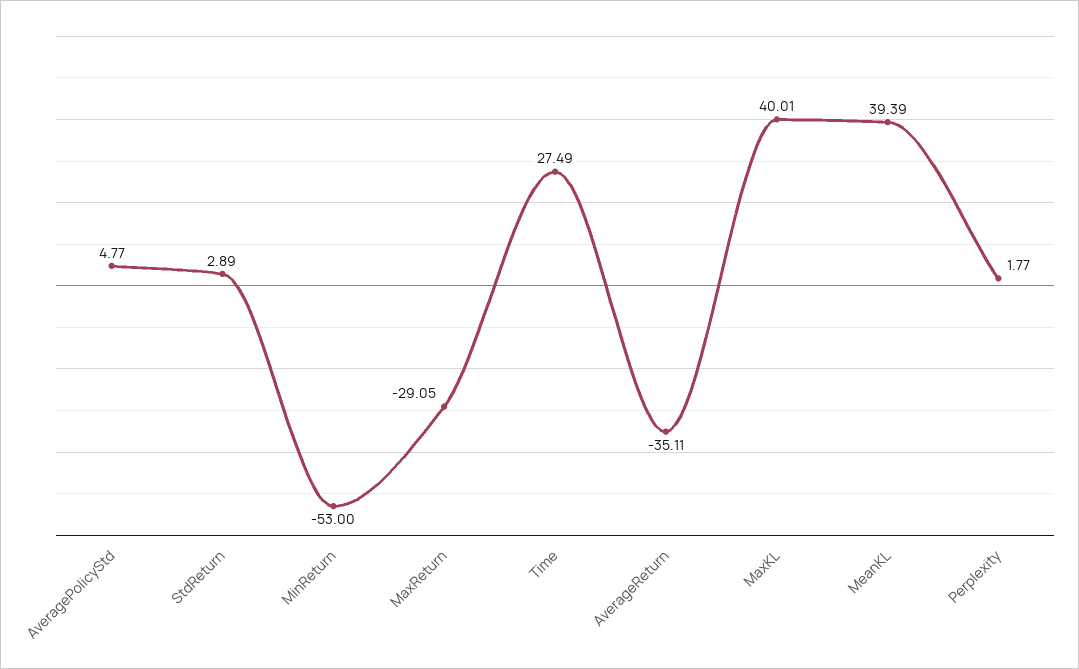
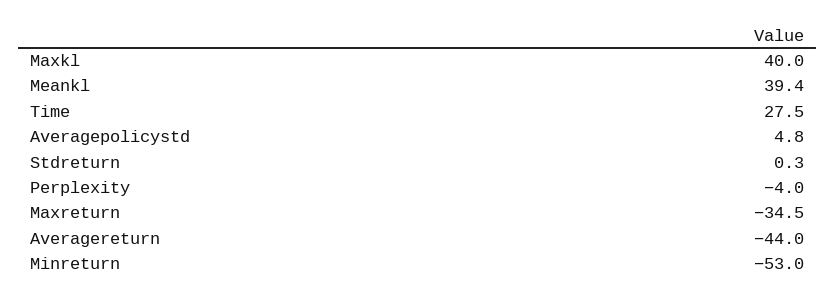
  {
    "AveragePolicyStd": 4.77,
-   "StdReturn": 2.89,
+   "StdReturn": 0.3,
    "MinReturn": -53,
-   "MaxReturn": -29.05,
+   "MaxReturn": -34.5,
    "Time": 27.49,
-   "AverageReturn": -35.11,
+   "AverageReturn": -44,
    "MaxKL": 40.01,
    "MeanKL": 39.39,
-   "Perplexity": 1.77
+   "Perplexity": -4
  }

